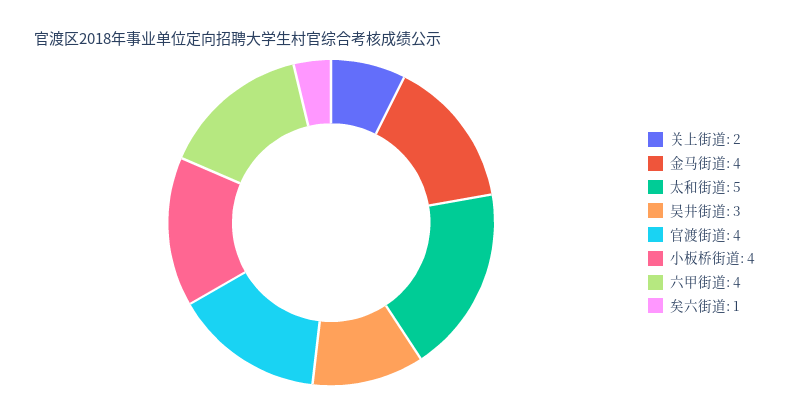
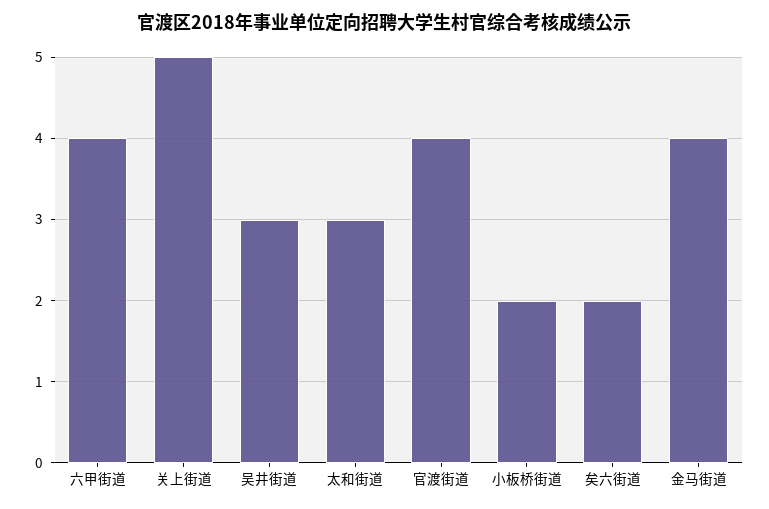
  {
-   "关上街道": 2,
+   "关上街道": 5,
    "金马街道": 4,
-   "太和街道": 5,
+   "太和街道": 3,
    "吴井街道": 3,
    "官渡街道": 4,
-   "小板桥街道": 4,
+   "小板桥街道": 2,
    "六甲街道": 4,
-   "矣六街道": 1
+   "矣六街道": 2
  }

